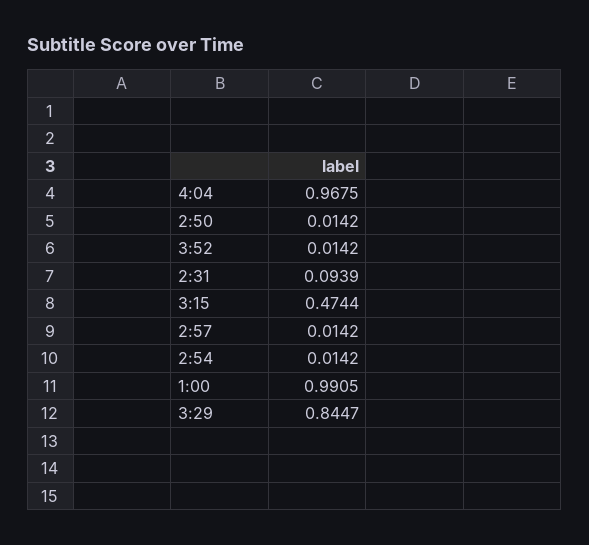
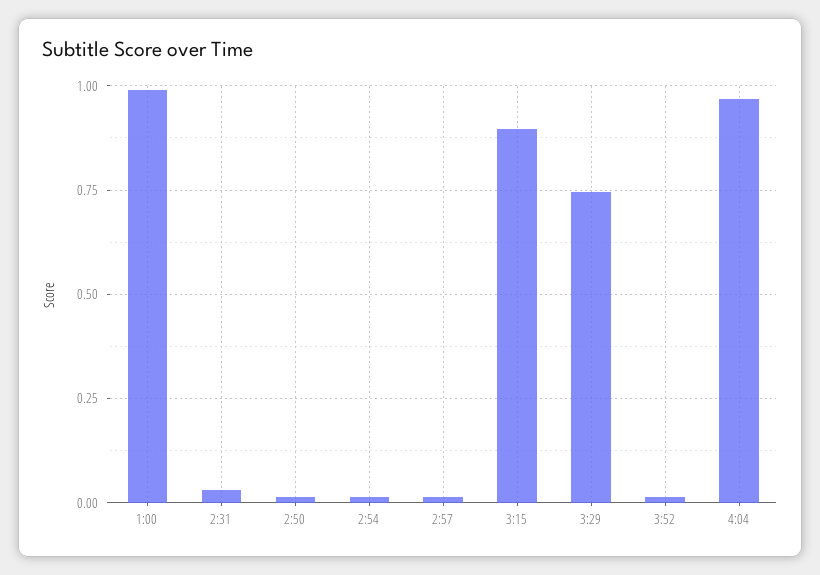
  {
    "4:04": 0.9675,
    "2:50": 0.0142,
    "3:52": 0.0142,
-   "2:31": 0.0939,
+   "2:31": 0.025,
-   "3:15": 0.4744,
+   "3:15": 0.9,
    "2:57": 0.0142,
    "2:54": 0.0142,
    "1:00": 0.9905,
-   "3:29": 0.8447
+   "3:29": 0.75
  }

